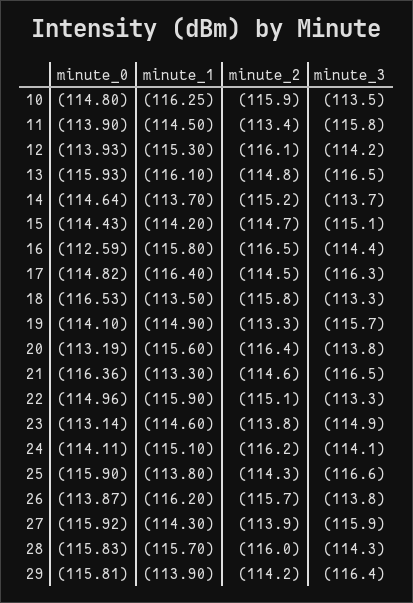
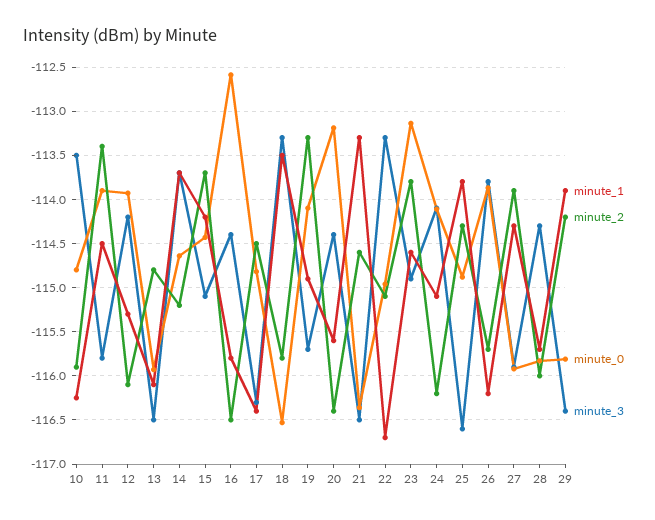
  {
    "minute_0": {
      "10": -114.8,
      "11": -113.9,
      "12": -113.93,
      "13": -115.93,
      "14": -114.64,
      "15": -114.43,
      "16": -112.59,
      "17": -114.82,
      "18": -116.53,
      "19": -114.1,
      "20": -113.19,
      "21": -116.36,
      "22": -114.96,
      "23": -113.14,
      "24": -114.11,
-     "25": -115.9,
+     "25": -114.9,
      "26": -113.87,
      "27": -115.92,
      "28": -115.83,
      "29": -115.81
    },
    "minute_1": {
      "10": -116.25,
      "11": -114.5,
      "12": -115.3,
      "13": -116.1,
      "14": -113.7,
      "15": -114.2,
      "16": -115.8,
      "17": -116.4,
      "18": -113.5,
      "19": -114.9,
      "20": -115.6,
      "21": -113.3,
-     "22": -115.9,
+     "22": -116.7,
      "23": -114.6,
      "24": -115.1,
      "25": -113.8,
      "26": -116.2,
      "27": -114.3,
      "28": -115.7,
      "29": -113.9
    },
    "minute_2": {
      "10": -115.9,
      "11": -113.4,
      "12": -116.1,
      "13": -114.8,
      "14": -115.2,
-     "15": -114.7,
+     "15": -113.7,
      "16": -116.5,
      "17": -114.5,
      "18": -115.8,
      "19": -113.3,
      "20": -116.4,
      "21": -114.6,
      "22": -115.1,
      "23": -113.8,
      "24": -116.2,
      "25": -114.3,
      "26": -115.7,
      "27": -113.9,
      "28": -116,
      "29": -114.2
    },
    "minute_3": {
      "10": -113.5,
      "11": -115.8,
      "12": -114.2,
      "13": -116.5,
      "14": -113.7,
      "15": -115.1,
      "16": -114.4,
      "17": -116.3,
      "18": -113.3,
      "19": -115.7,
-     "20": -113.8,
+     "20": -114.4,
      "21": -116.5,
      "22": -113.3,
      "23": -114.9,
      "24": -114.1,
      "25": -116.6,
      "26": -113.8,
      "27": -115.9,
      "28": -114.3,
      "29": -116.4
    }
  }

